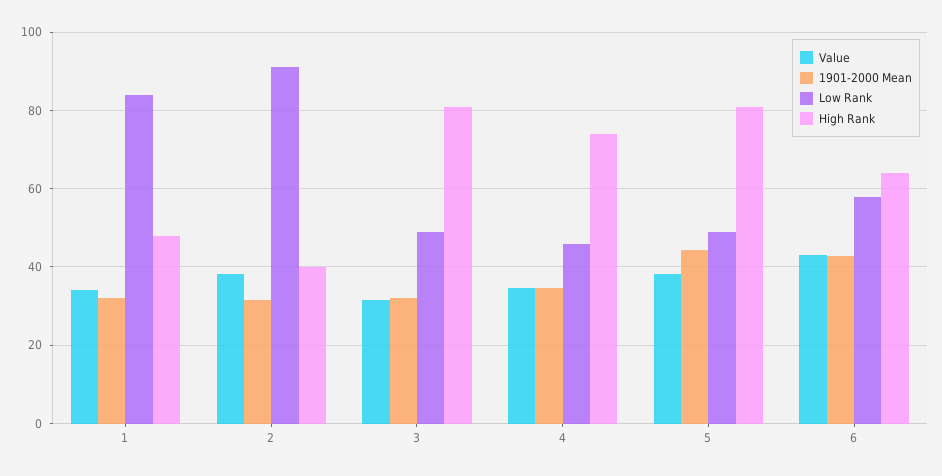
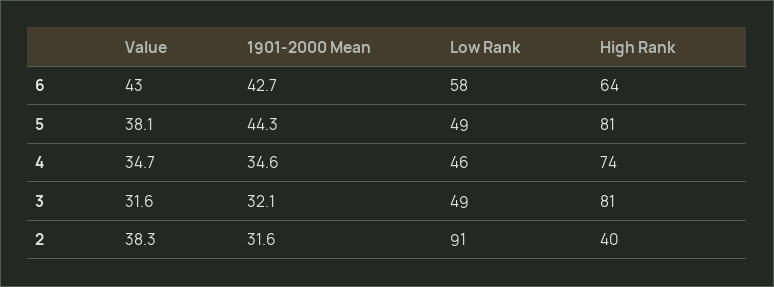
  {
    "Value": {
-     "1": 34,
      "2": 38.3,
      "3": 31.6,
      "4": 34.7,
      "5": 38.1,
      "6": 43
    },
    "1901-2000 Mean": {
-     "1": 32,
      "2": 31.6,
      "3": 32.1,
      "4": 34.6,
      "5": 44.3,
      "6": 42.7
    },
    "Low Rank": {
-     "1": 84,
      "2": 91,
      "3": 49,
      "4": 46,
      "5": 49,
      "6": 58
    },
    "High Rank": {
-     "1": 48,
      "2": 40,
      "3": 81,
      "4": 74,
      "5": 81,
      "6": 64
    }
  }

